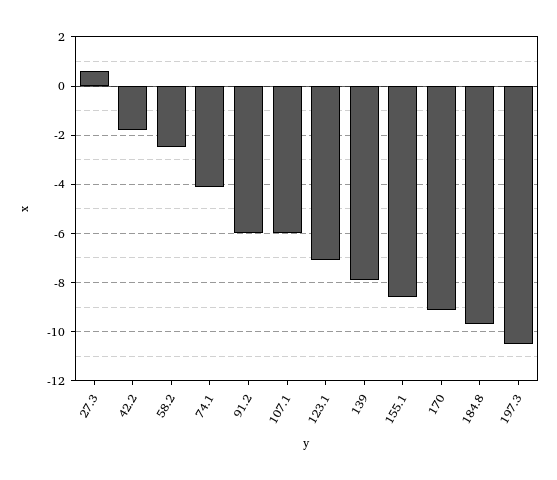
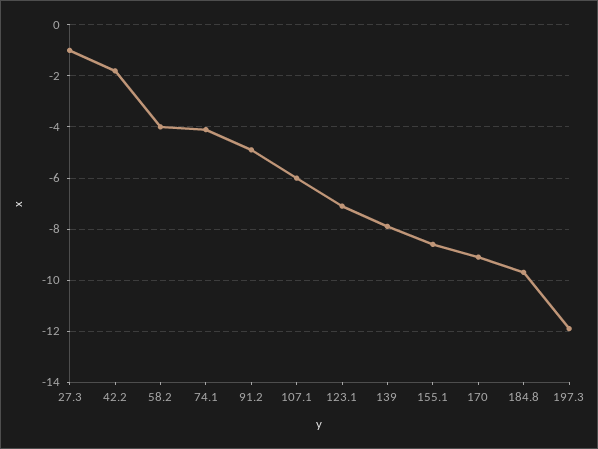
  {
-   "27.3": 0.5,
+   "27.3": -1,
    "42.2": -2,
-   "58.2": -2.5,
+   "58.2": -4,
    "74.1": -4,
-   "91.2": -6,
+   "91.2": -5,
    "107.1": -6,
    "123.1": -7,
    "139": -8,
    "155.1": -8.5,
    "170": -9,
    "184.8": -9.5,
-   "197.3": -10.5
+   "197.3": -12
  }

